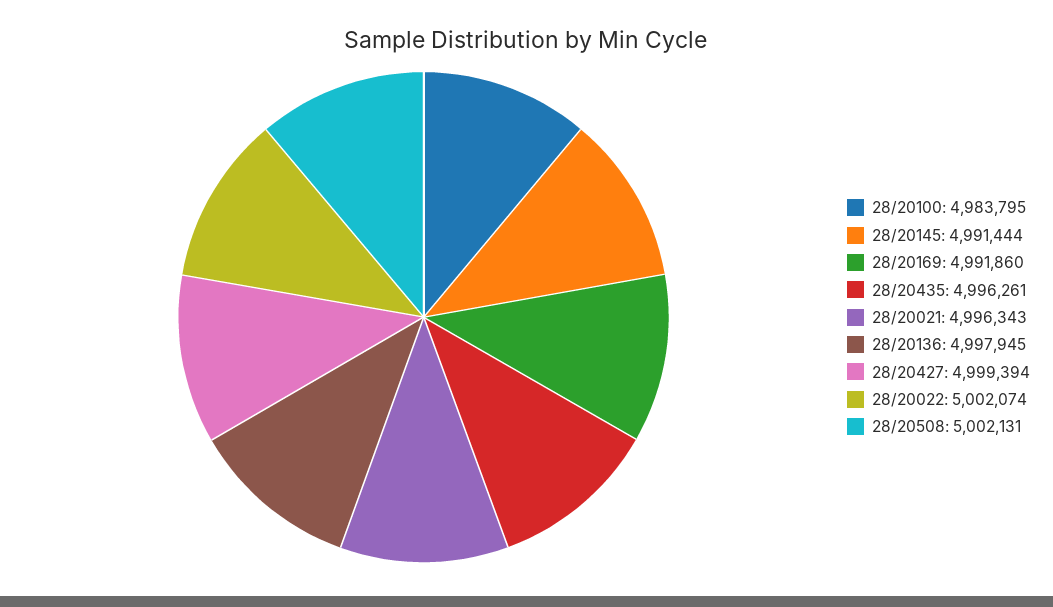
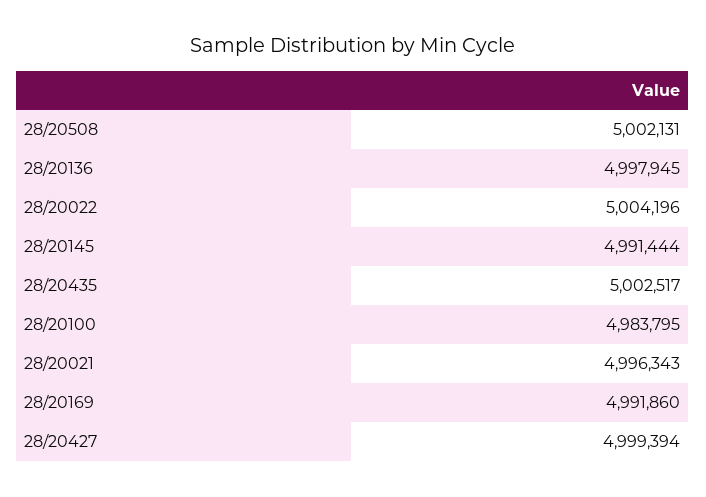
  {
    "28/20100": 4983795,
    "28/20145": 4991444,
    "28/20169": 4991860,
-   "28/20435": 4996261,
+   "28/20435": 5002517,
    "28/20021": 4996343,
    "28/20136": 4997945,
    "28/20427": 4999394,
-   "28/20022": 5002074,
+   "28/20022": 5004196,
    "28/20508": 5002131
  }

